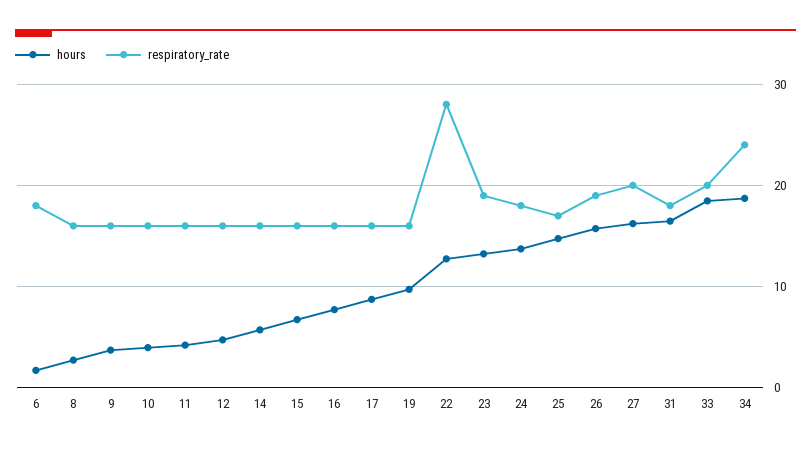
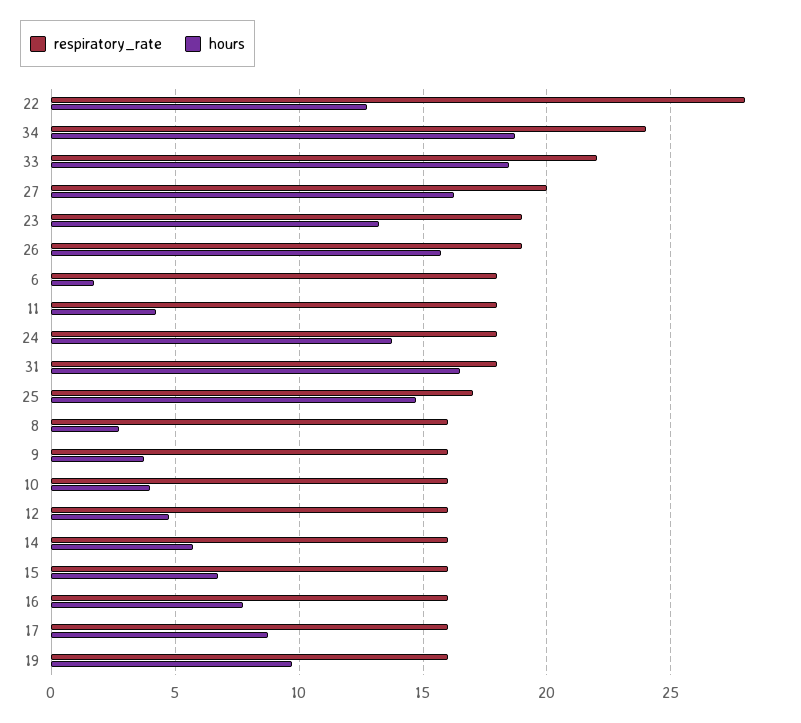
  {
    "hours": {
      "6": 1.5,
      "8": 2.5,
      "9": 3.5,
      "10": 4,
      "11": 4,
      "12": 4.5,
      "14": 5.5,
      "15": 6.5,
      "16": 7.5,
      "17": 8.5,
      "19": 9.5,
      "22": 12.5,
      "23": 13,
      "24": 13.5,
      "25": 14.5,
      "26": 15.5,
      "27": 16,
      "31": 16.5,
      "33": 18.5,
      "34": 18.5
    },
    "respiratory_rate": {
      "6": 18,
      "8": 16,
      "9": 16,
      "10": 16,
-     "11": 16,
+     "11": 18,
      "12": 16,
      "14": 16,
      "15": 16,
      "16": 16,
      "17": 16,
      "19": 16,
      "22": 28,
      "23": 19,
      "24": 18,
      "25": 17,
      "26": 19,
      "27": 20,
      "31": 18,
-     "33": 20,
+     "33": 22,
      "34": 24
    }
  }

